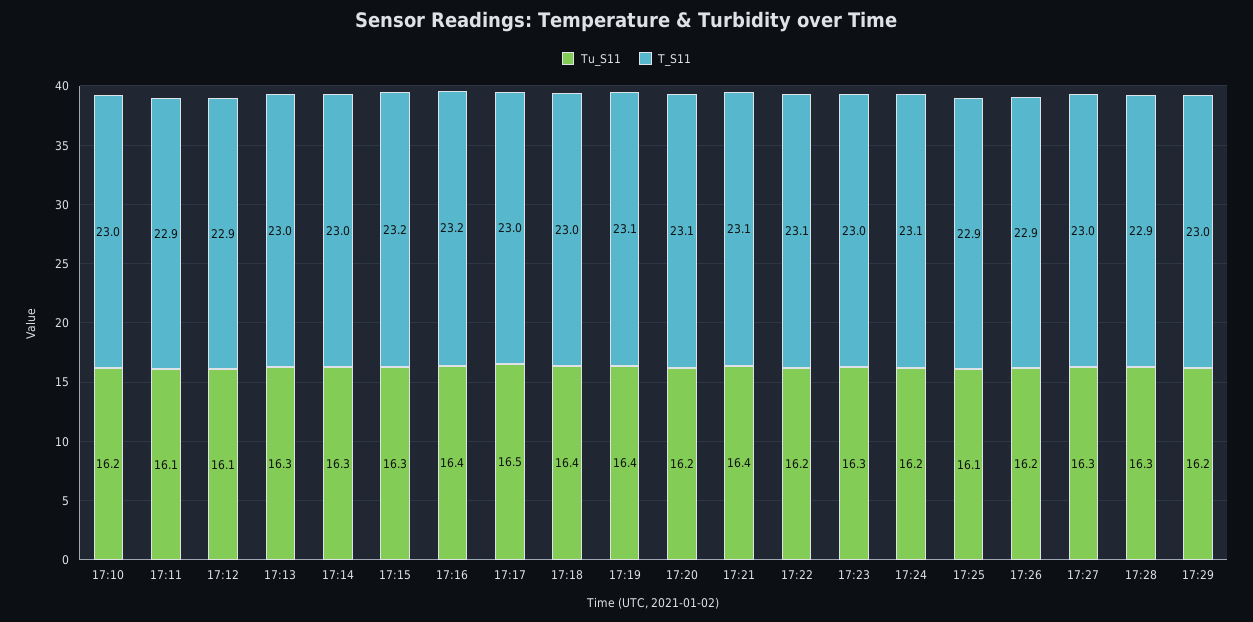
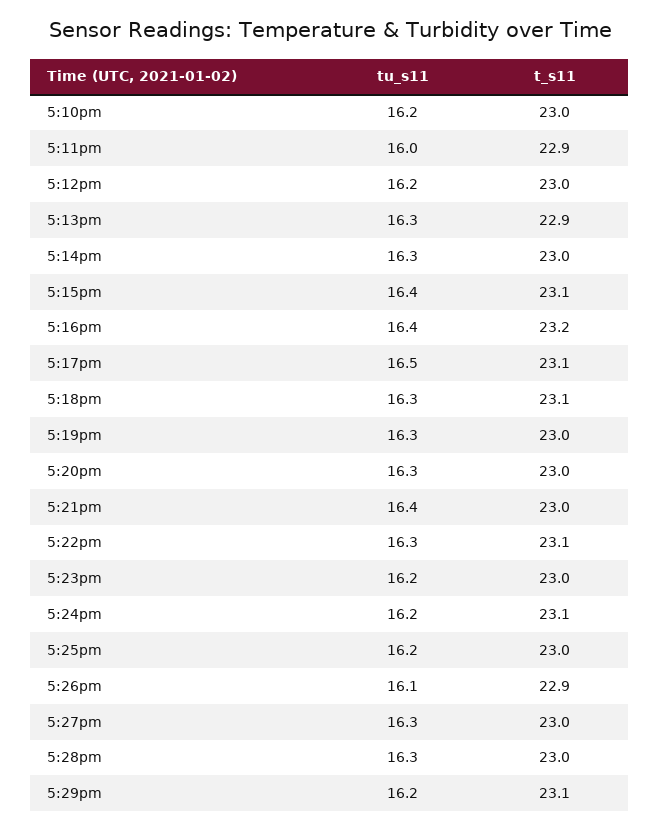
  {
    "Tu_S11": {
      "17:10": 16.2,
-     "17:11": 16.1,
+     "17:11": 16,
-     "17:12": 16.1,
+     "17:12": 16.2,
      "17:13": 16.3,
      "17:14": 16.3,
-     "17:15": 16.3,
+     "17:15": 16.4,
      "17:16": 16.4,
      "17:17": 16.5,
-     "17:18": 16.4,
+     "17:18": 16.3,
-     "17:19": 16.4,
+     "17:19": 16.3,
-     "17:20": 16.2,
+     "17:20": 16.3,
      "17:21": 16.4,
-     "17:22": 16.2,
+     "17:22": 16.3,
-     "17:23": 16.3,
+     "17:23": 16.2,
      "17:24": 16.2,
-     "17:25": 16.1,
+     "17:25": 16.2,
-     "17:26": 16.2,
+     "17:26": 16.1,
      "17:27": 16.3,
      "17:28": 16.3,
      "17:29": 16.2
    },
    "T_S11": {
      "17:10": 23,
      "17:11": 22.9,
-     "17:12": 22.9,
+     "17:12": 23,
-     "17:13": 23,
+     "17:13": 22.9,
      "17:14": 23,
-     "17:15": 23.2,
+     "17:15": 23.1,
      "17:16": 23.2,
-     "17:17": 23,
+     "17:17": 23.1,
-     "17:18": 23,
+     "17:18": 23.1,
-     "17:19": 23.1,
+     "17:19": 23,
-     "17:20": 23.1,
+     "17:20": 23,
-     "17:21": 23.1,
+     "17:21": 23,
      "17:22": 23.1,
      "17:23": 23,
      "17:24": 23.1,
-     "17:25": 22.9,
+     "17:25": 23,
      "17:26": 22.9,
      "17:27": 23,
-     "17:28": 22.9,
+     "17:28": 23,
-     "17:29": 23
+     "17:29": 23.1
    }
  }

